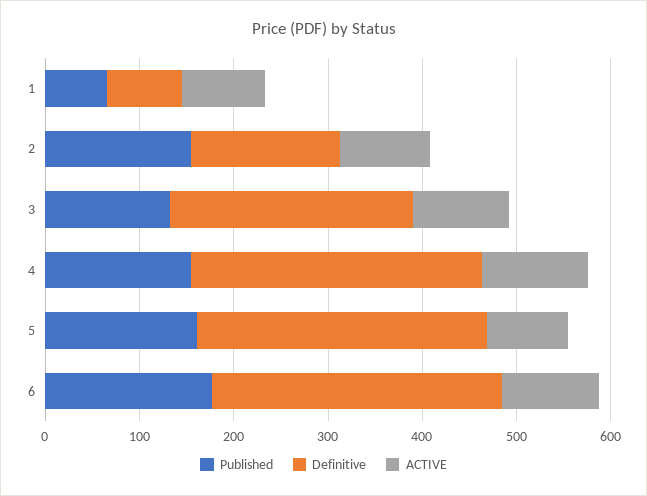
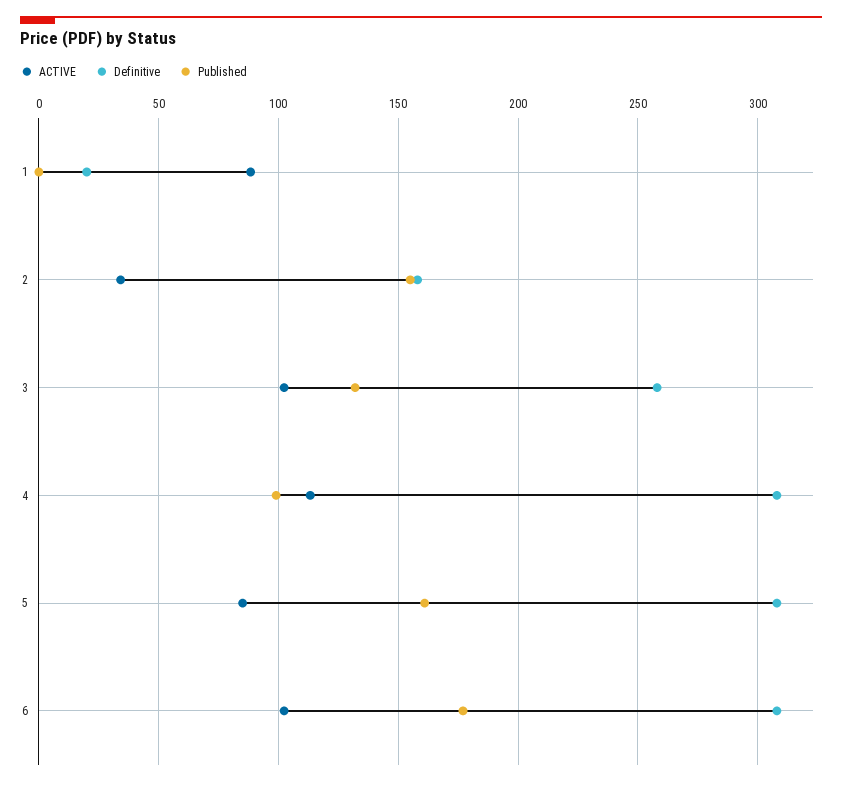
  {
    "Published": {
-     "1": 60,
+     "1": 0,
      "2": 155,
      "3": 130,
-     "4": 160,
+     "4": 100,
      "5": 160,
      "6": 175
    },
    "Definitive": {
-     "1": 80,
+     "1": 20,
      "2": 160,
      "3": 260,
      "4": 310,
      "5": 310,
      "6": 310
    },
    "ACTIVE": {
      "1": 90,
-     "2": 100,
+     "2": 35,
      "3": 100,
      "4": 115,
      "5": 85,
      "6": 100
    }
  }

